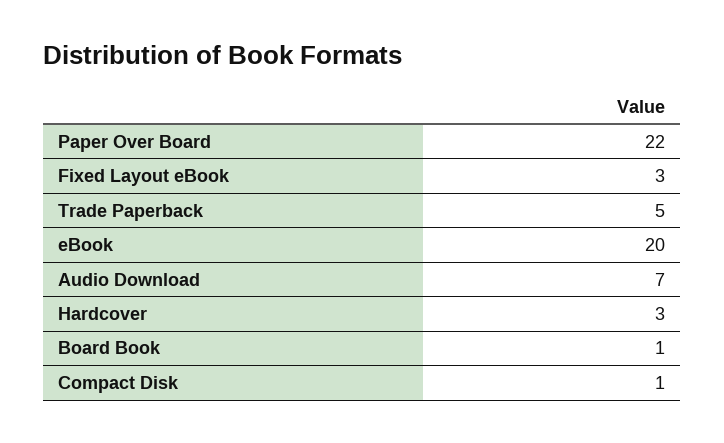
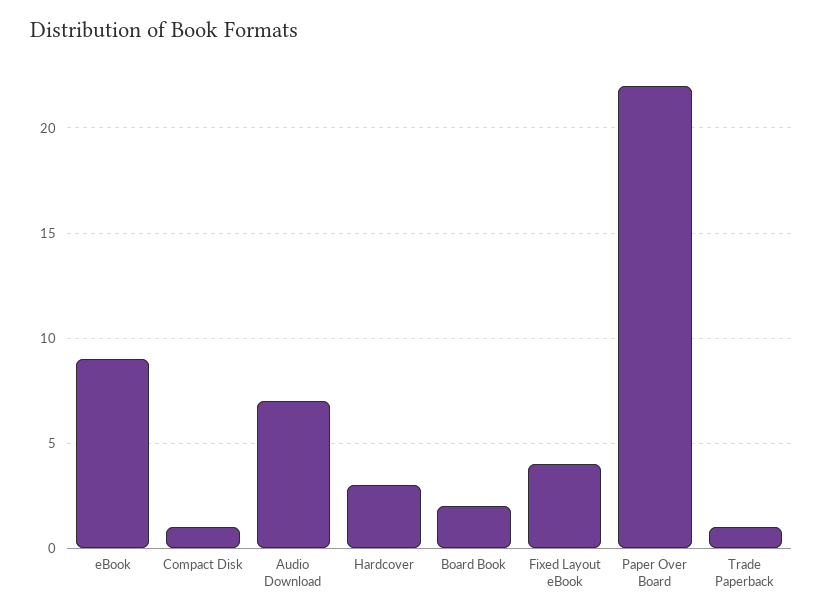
  {
    "Paper Over Board": 22,
-   "Fixed Layout eBook": 3,
+   "Fixed Layout eBook": 4,
-   "Trade Paperback": 5,
+   "Trade Paperback": 1,
-   "eBook": 20,
+   "eBook": 9,
    "Audio Download": 7,
    "Hardcover": 3,
-   "Board Book": 1,
+   "Board Book": 2,
    "Compact Disk": 1
  }

